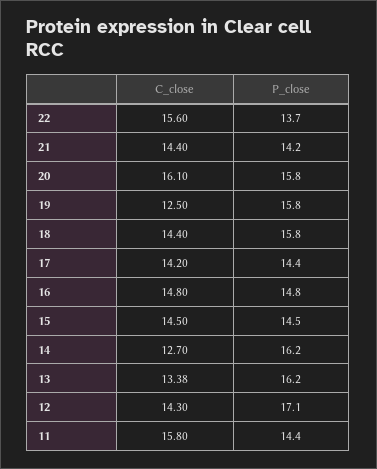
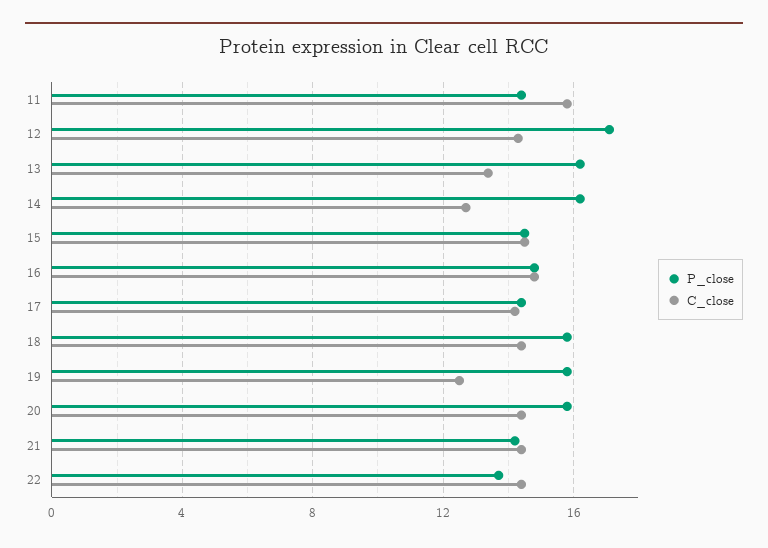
  {
    "C_close": {
-     "22": 15.6,
+     "22": 14.5,
      "21": 14.4,
-     "20": 16.1,
+     "20": 14.5,
      "19": 12.5,
      "18": 14.4,
      "17": 14.2,
      "16": 14.8,
      "15": 14.5,
      "14": 12.7,
      "13": 13.38,
      "12": 14.3,
      "11": 15.8
    },
    "P_close": {
      "22": 13.7,
      "21": 14.2,
      "20": 15.8,
      "19": 15.8,
      "18": 15.8,
      "17": 14.4,
      "16": 14.8,
      "15": 14.5,
      "14": 16.2,
      "13": 16.2,
      "12": 17.1,
      "11": 14.4
    }
  }

